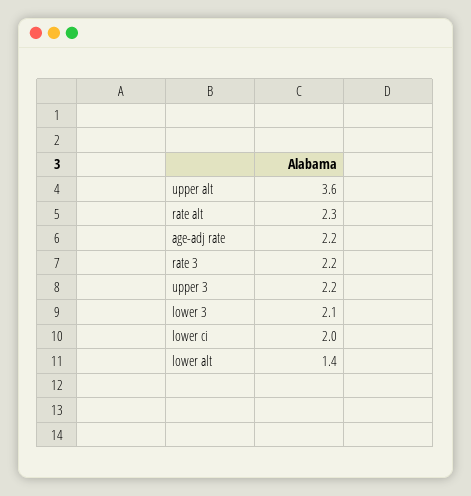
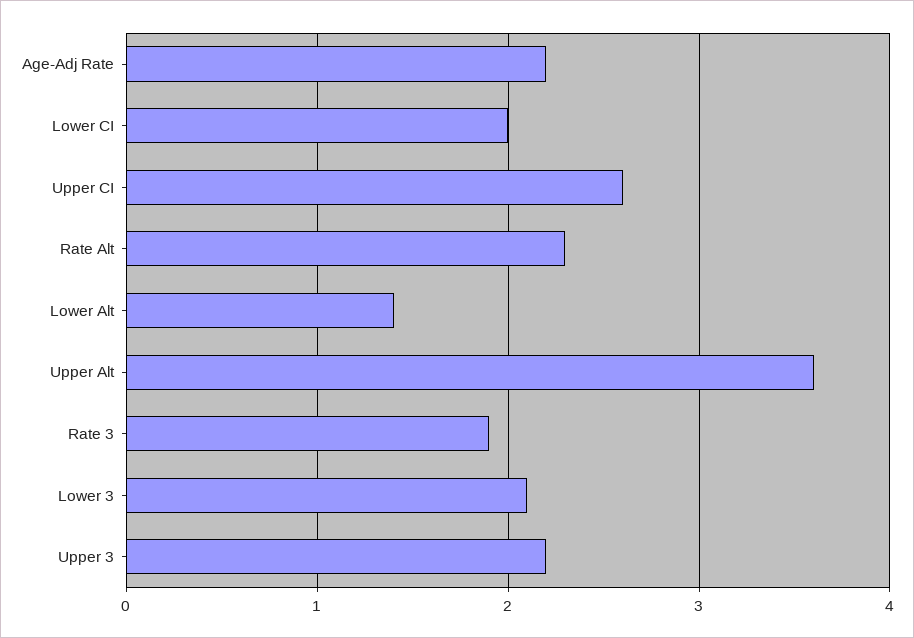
  {
    "upper alt": 3.6,
    "rate alt": 2.3,
    "age-adj rate": 2.2,
-   "rate 3": 2.2,
+   "rate 3": 1.9,
    "upper 3": 2.2,
    "lower 3": 2.1,
    "lower ci": 2,
-   "lower alt": 1.4
+   "lower alt": 1.4,
+   "Upper CI": 2.6
  }

